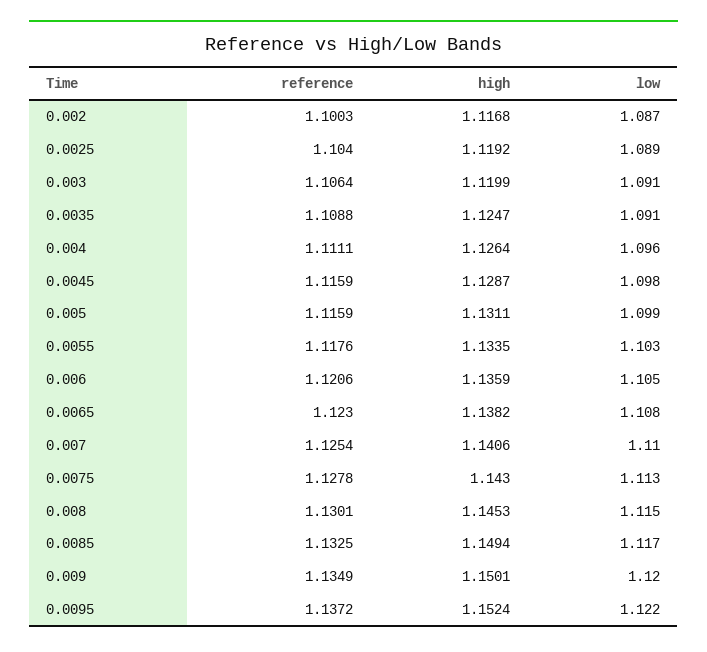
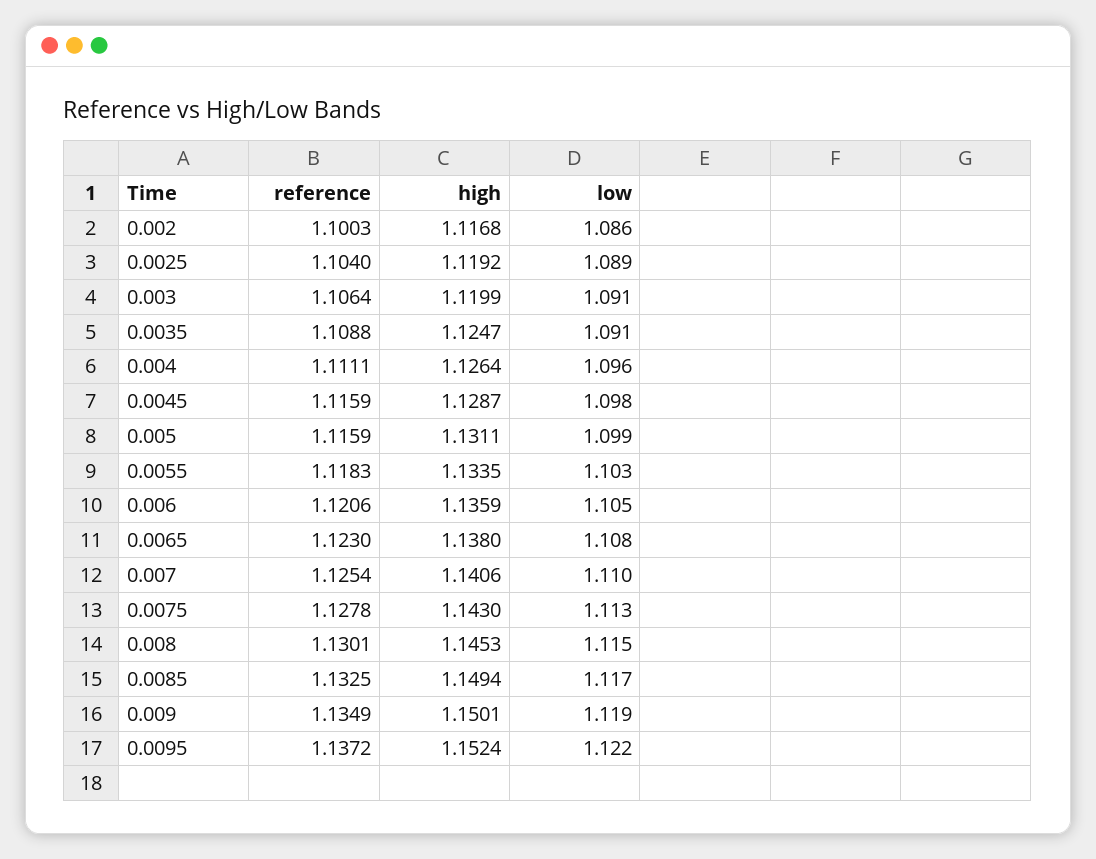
  {
    "reference": {
      "0.002": 1.1003,
      "0.0025": 1.104,
      "0.003": 1.1064,
      "0.0035": 1.1088,
      "0.004": 1.1111,
      "0.0045": 1.1159,
      "0.005": 1.1159,
-     "0.0055": 1.1176,
+     "0.0055": 1.1183,
      "0.006": 1.1206,
      "0.0065": 1.123,
      "0.007": 1.1254,
      "0.0075": 1.1278,
      "0.008": 1.1301,
      "0.0085": 1.1325,
      "0.009": 1.1349,
      "0.0095": 1.1372
    },
    "high": {
      "0.002": 1.1168,
      "0.0025": 1.1192,
      "0.003": 1.1199,
      "0.0035": 1.1247,
      "0.004": 1.1264,
      "0.0045": 1.1287,
      "0.005": 1.1311,
      "0.0055": 1.1335,
      "0.006": 1.1359,
-     "0.0065": 1.1382,
+     "0.0065": 1.138,
      "0.007": 1.1406,
      "0.0075": 1.143,
      "0.008": 1.1453,
      "0.0085": 1.1494,
      "0.009": 1.1501,
      "0.0095": 1.1524
    },
    "low": {
-     "0.002": 1.087,
+     "0.002": 1.086,
      "0.0025": 1.089,
      "0.003": 1.091,
      "0.0035": 1.091,
      "0.004": 1.096,
      "0.0045": 1.098,
      "0.005": 1.099,
      "0.0055": 1.103,
      "0.006": 1.105,
      "0.0065": 1.108,
      "0.007": 1.11,
      "0.0075": 1.113,
      "0.008": 1.115,
      "0.0085": 1.117,
-     "0.009": 1.12,
+     "0.009": 1.119,
      "0.0095": 1.122
    }
  }

